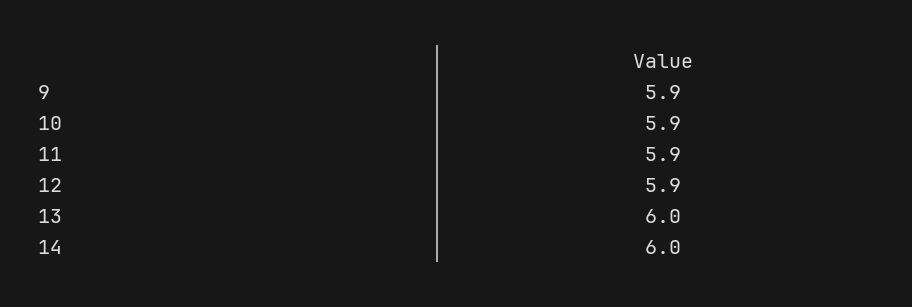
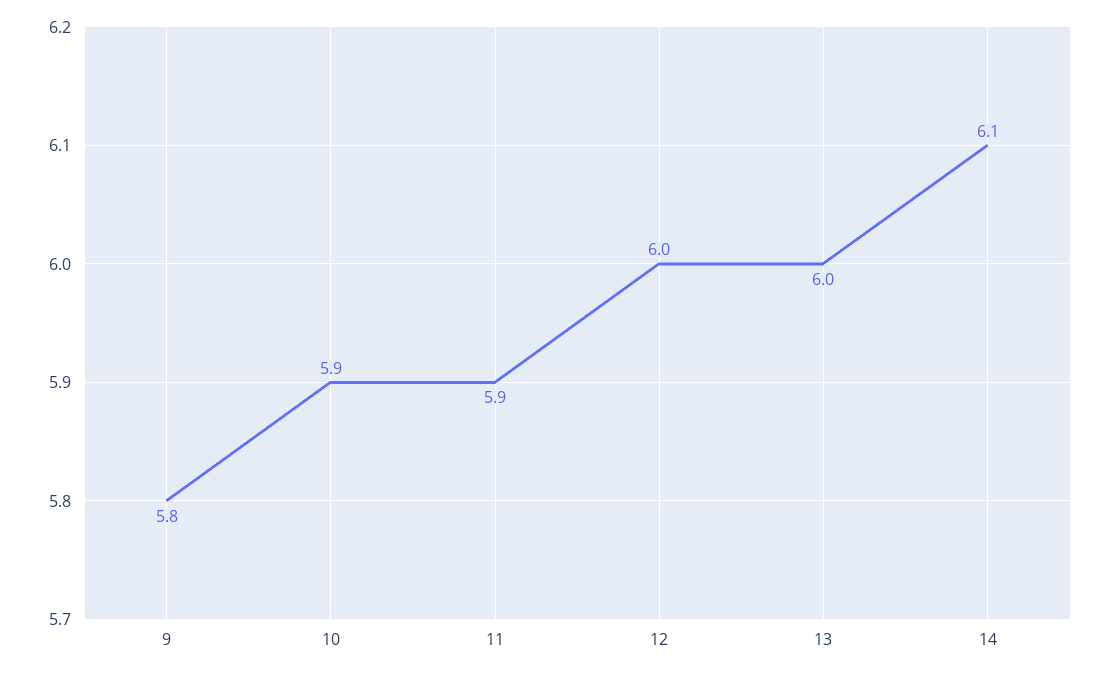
  {
-   "9": 5.9,
+   "9": 5.8,
    "10": 5.9,
    "11": 5.9,
-   "12": 5.9,
+   "12": 6,
    "13": 6,
-   "14": 6
+   "14": 6.1
  }

